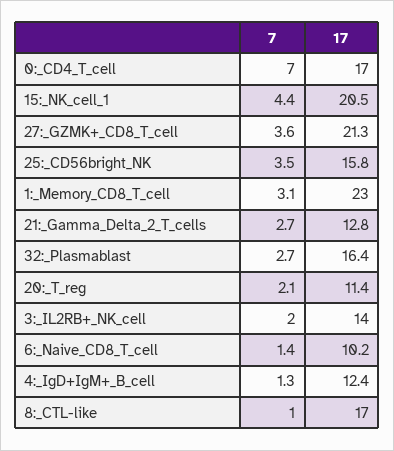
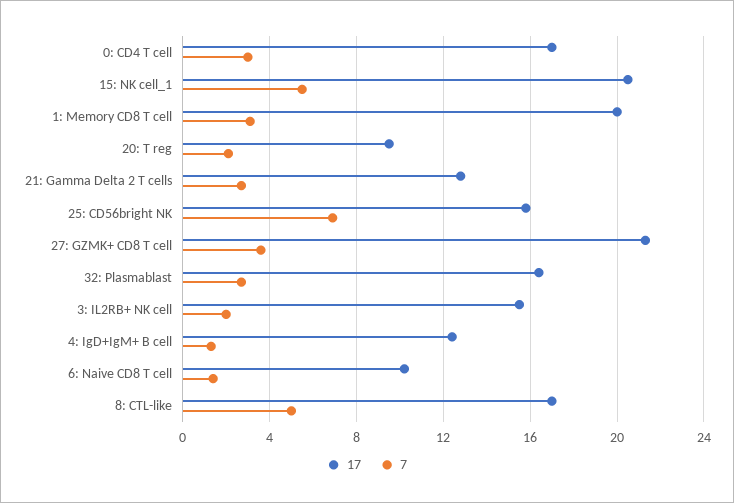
  {
    "7": {
-     "0:_CD4_T_cell": 7,
+     "0:_CD4_T_cell": 3,
-     "15:_NK_cell_1": 4.4,
+     "15:_NK_cell_1": 5.5,
      "27:_GZMK+_CD8_T_cell": 3.6,
-     "25:_CD56bright_NK": 3.5,
+     "25:_CD56bright_NK": 7,
      "1:_Memory_CD8_T_cell": 3.1,
      "21:_Gamma_Delta_2_T_cells": 2.7,
      "32:_Plasmablast": 2.7,
      "20:_T_reg": 2.1,
      "3:_IL2RB+_NK_cell": 2,
      "6:_Naive_CD8_T_cell": 1.4,
      "4:_IgD+IgM+_B_cell": 1.3,
-     "8:_CTL-like": 1
+     "8:_CTL-like": 5
    },
    "17": {
      "0:_CD4_T_cell": 17,
      "15:_NK_cell_1": 20.5,
      "27:_GZMK+_CD8_T_cell": 21.3,
      "25:_CD56bright_NK": 15.8,
-     "1:_Memory_CD8_T_cell": 23,
+     "1:_Memory_CD8_T_cell": 20,
      "21:_Gamma_Delta_2_T_cells": 12.8,
      "32:_Plasmablast": 16.4,
-     "20:_T_reg": 11.4,
+     "20:_T_reg": 9.5,
-     "3:_IL2RB+_NK_cell": 14,
+     "3:_IL2RB+_NK_cell": 15.5,
      "6:_Naive_CD8_T_cell": 10.2,
      "4:_IgD+IgM+_B_cell": 12.4,
      "8:_CTL-like": 17
    }
  }

